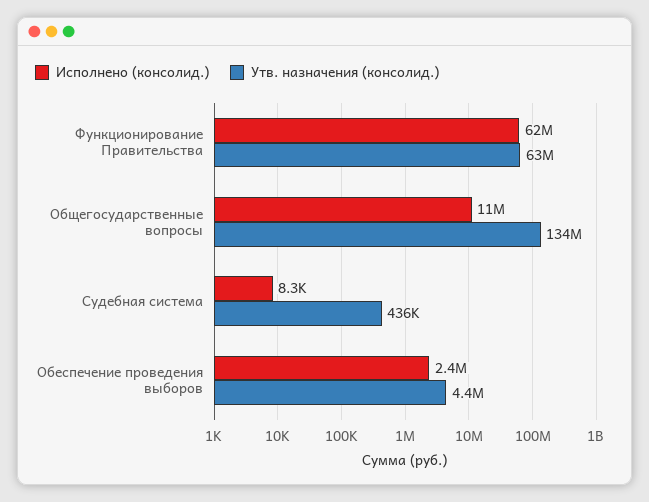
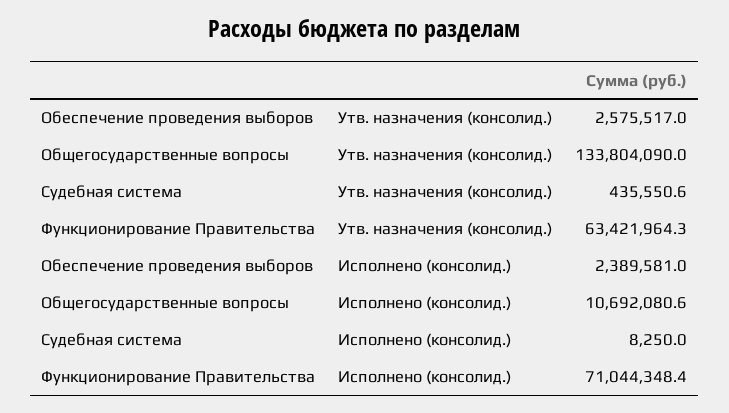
  {
    "Исполнено (консолид.)": {
-     "Функционирование Правительства": 62000000,
+     "Функционирование Правительства": 71044348.4,
      "Общегосударственные вопросы": 10692080.6,
      "Судебная система": 8250,
      "Обеспечение проведения выборов": 2389581
    },
    "Утв. назначения (консолид.)": {
      "Функционирование Правительства": 63421964.3,
      "Общегосударственные вопросы": 133804090,
      "Судебная система": 435550.6,
-     "Обеспечение проведения выборов": 4400000
+     "Обеспечение проведения выборов": 2575517
    }
  }

